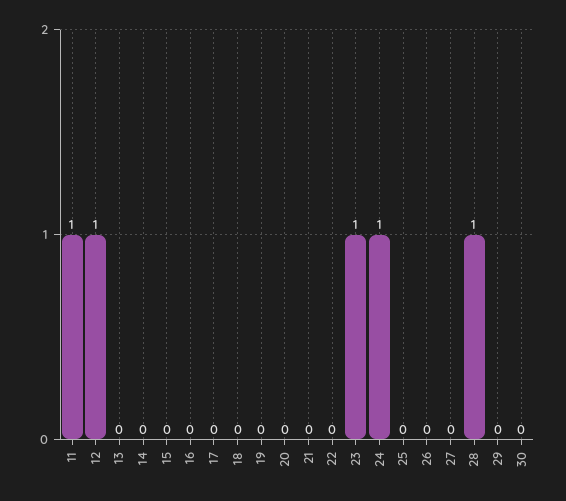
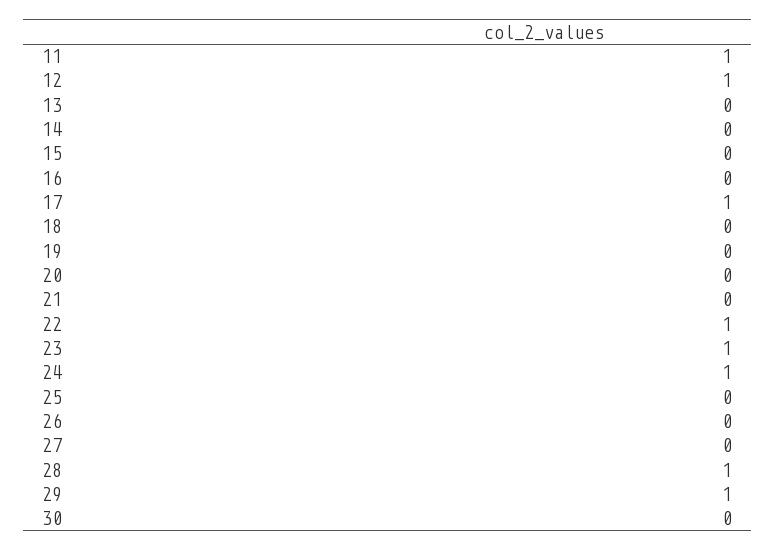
  {
    "11": 1,
    "12": 1,
    "13": 0,
    "14": 0,
    "15": 0,
    "16": 0,
-   "17": 0,
+   "17": 1,
    "18": 0,
    "19": 0,
    "20": 0,
    "21": 0,
-   "22": 0,
+   "22": 1,
    "23": 1,
    "24": 1,
    "25": 0,
    "26": 0,
    "27": 0,
    "28": 1,
-   "29": 0,
+   "29": 1,
    "30": 0
  }

